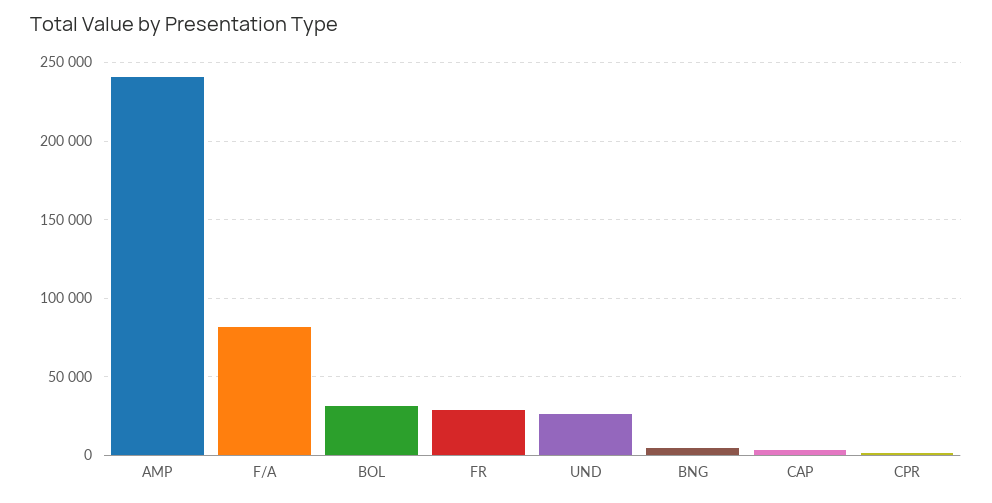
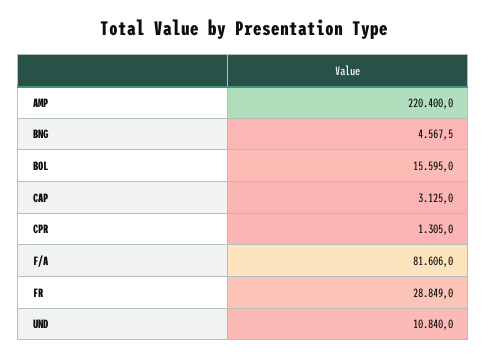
  {
-   "AMP": 240000,
+   "AMP": 220400,
    "F/A": 81606,
-   "BOL": 30000,
+   "BOL": 15595,
    "FR": 28849,
-   "UND": 25000,
+   "UND": 10840,
    "BNG": 4567.5,
    "CAP": 3125,
    "CPR": 1305
  }

